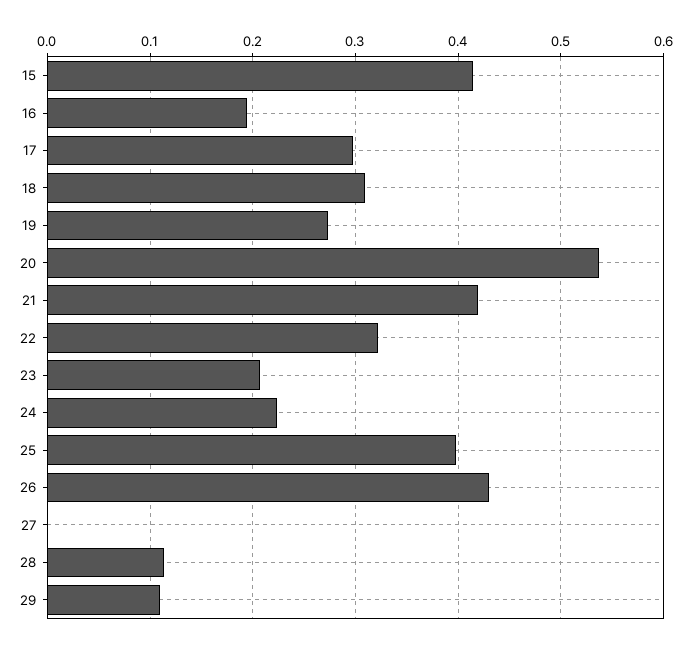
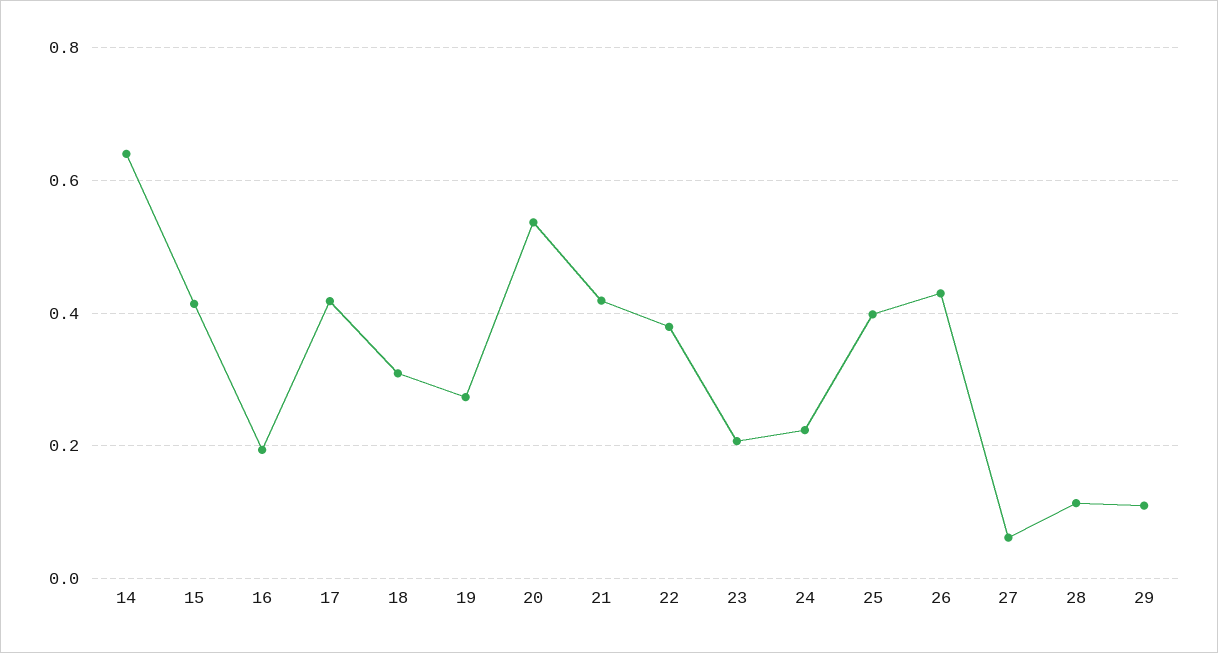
  {
    "15": 0.41,
    "16": 0.19,
-   "17": 0.3,
+   "17": 0.42,
    "18": 0.31,
    "19": 0.27,
    "20": 0.54,
    "21": 0.42,
-   "22": 0.32,
+   "22": 0.38,
    "23": 0.21,
    "24": 0.22,
    "25": 0.4,
    "26": 0.43,
-   "27": 0,
+   "27": 0.06,
    "28": 0.11,
-   "29": 0.11
+   "29": 0.11,
+   "14": 0.64
  }

